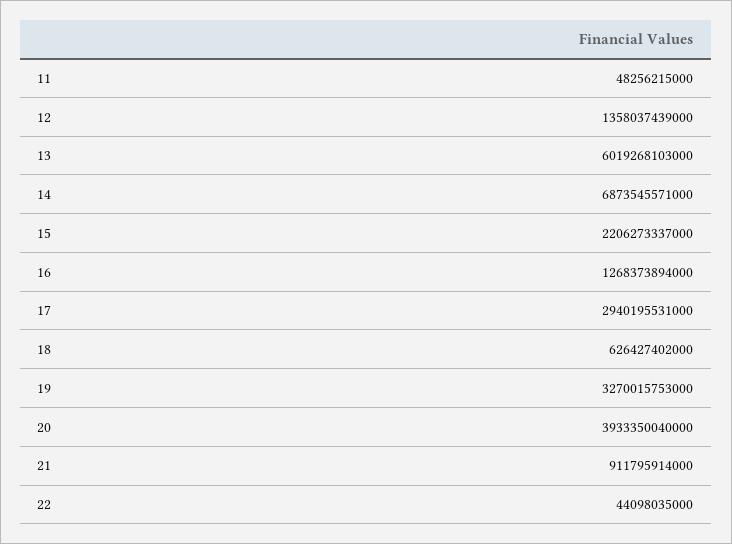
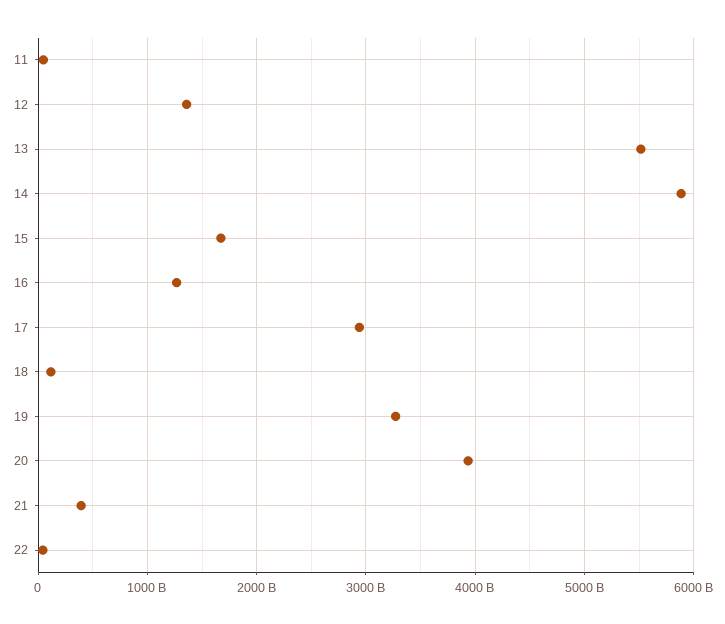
  {
    "11": 48256215000,
    "12": 1358037439000,
-   "13": 6019268103000,
+   "13": 5500000000000,
-   "14": 6873545571000,
+   "14": 5900000000000,
-   "15": 2206273337000,
+   "15": 1700000000000,
    "16": 1268373894000,
    "17": 2940195531000,
-   "18": 626427402000,
+   "18": 100000000000,
    "19": 3270015753000,
    "20": 3933350040000,
-   "21": 911795914000,
+   "21": 400000000000,
    "22": 44098035000
  }

